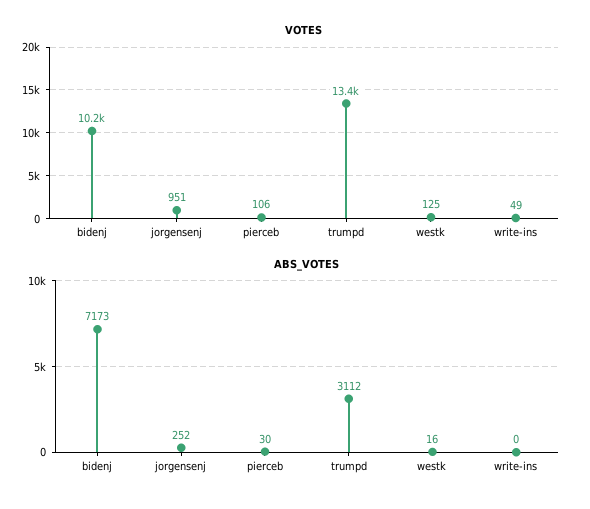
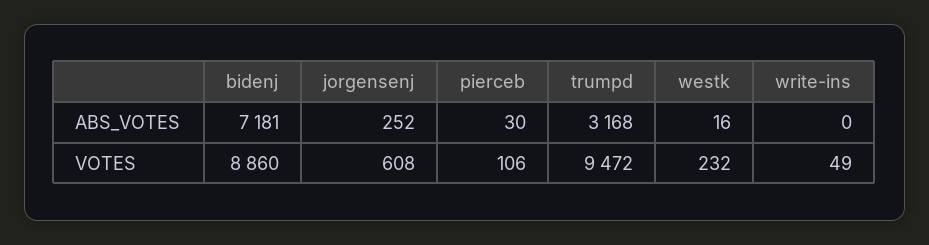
  {
    "VOTES": {
-     "bidenj": 10200,
+     "bidenj": 8860,
-     "jorgensenj": 951,
+     "jorgensenj": 608,
      "pierceb": 106,
-     "trumpd": 13400,
+     "trumpd": 9472,
-     "westk": 125,
+     "westk": 232,
      "write-ins": 49
    },
    "ABS_VOTES": {
-     "bidenj": 7173,
+     "bidenj": 7181,
      "jorgensenj": 252,
      "pierceb": 30,
-     "trumpd": 3112,
+     "trumpd": 3168,
      "westk": 16,
      "write-ins": 0
    }
  }

